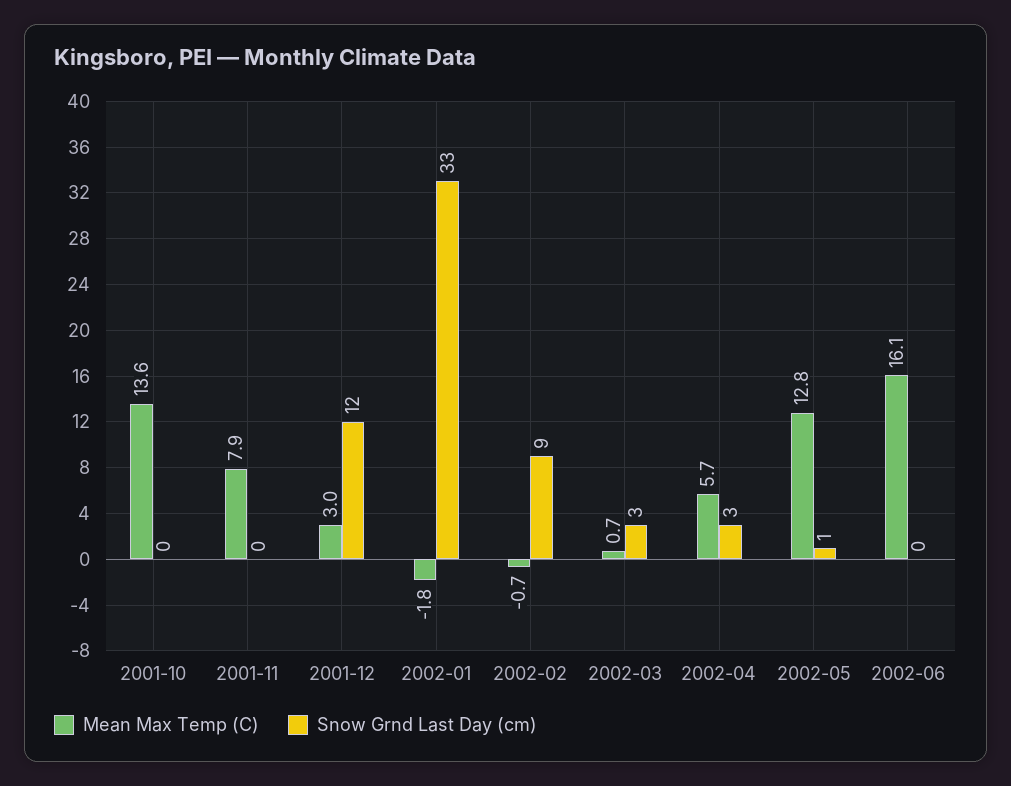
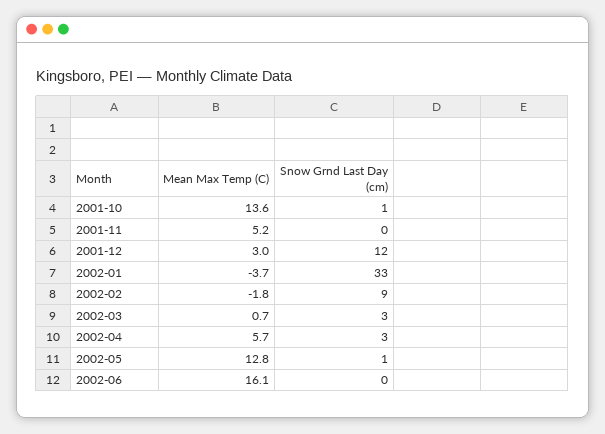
  {
    "Mean Max Temp (C)": {
      "2001-10": 13.6,
-     "2001-11": 7.9,
+     "2001-11": 5.2,
      "2001-12": 3,
-     "2002-01": -1.8,
+     "2002-01": -3.7,
-     "2002-02": -0.7,
+     "2002-02": -1.8,
      "2002-03": 0.7,
      "2002-04": 5.7,
      "2002-05": 12.8,
      "2002-06": 16.1
    },
    "Snow Grnd Last Day (cm)": {
-     "2001-10": 0,
+     "2001-10": 1,
      "2001-11": 0,
      "2001-12": 12,
      "2002-01": 33,
      "2002-02": 9,
      "2002-03": 3,
      "2002-04": 3,
      "2002-05": 1,
      "2002-06": 0
    }
  }

